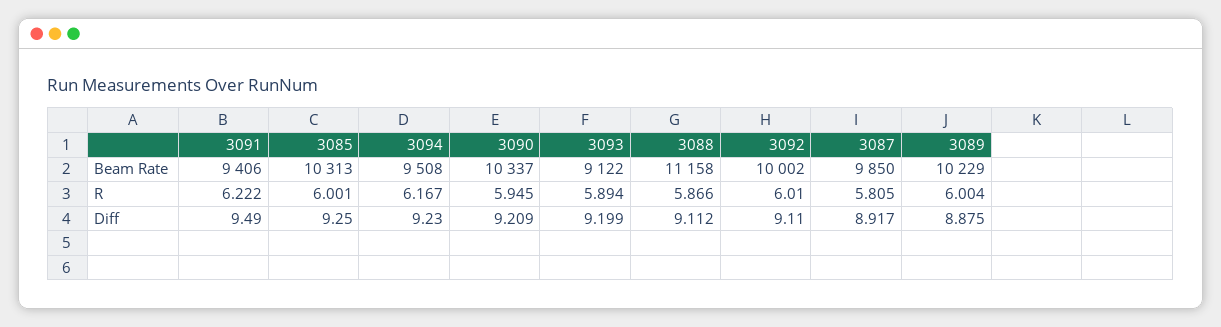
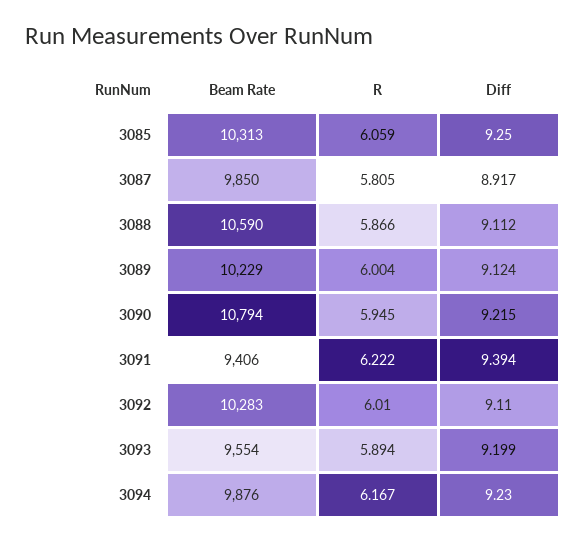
  {
    "3091": {
      "Beam Rate": 9406,
      "R": 6.222,
-     "Diff": 9.49
+     "Diff": 9.394
    },
    "3085": {
      "Beam Rate": 10313,
-     "R": 6.001,
+     "R": 6.059,
      "Diff": 9.25
    },
    "3094": {
-     "Beam Rate": 9508,
+     "Beam Rate": 9876,
      "R": 6.167,
      "Diff": 9.23
    },
    "3090": {
-     "Beam Rate": 10337,
+     "Beam Rate": 10794,
      "R": 5.945,
-     "Diff": 9.209
+     "Diff": 9.215
    },
    "3093": {
-     "Beam Rate": 9122,
+     "Beam Rate": 9554,
      "R": 5.894,
      "Diff": 9.199
    },
    "3088": {
-     "Beam Rate": 11158,
+     "Beam Rate": 10590,
      "R": 5.866,
      "Diff": 9.112
    },
    "3092": {
-     "Beam Rate": 10002,
+     "Beam Rate": 10283,
      "R": 6.01,
      "Diff": 9.11
    },
    "3087": {
      "Beam Rate": 9850,
      "R": 5.805,
      "Diff": 8.917
    },
    "3089": {
      "Beam Rate": 10229,
      "R": 6.004,
-     "Diff": 8.875
+     "Diff": 9.124
    }
  }

